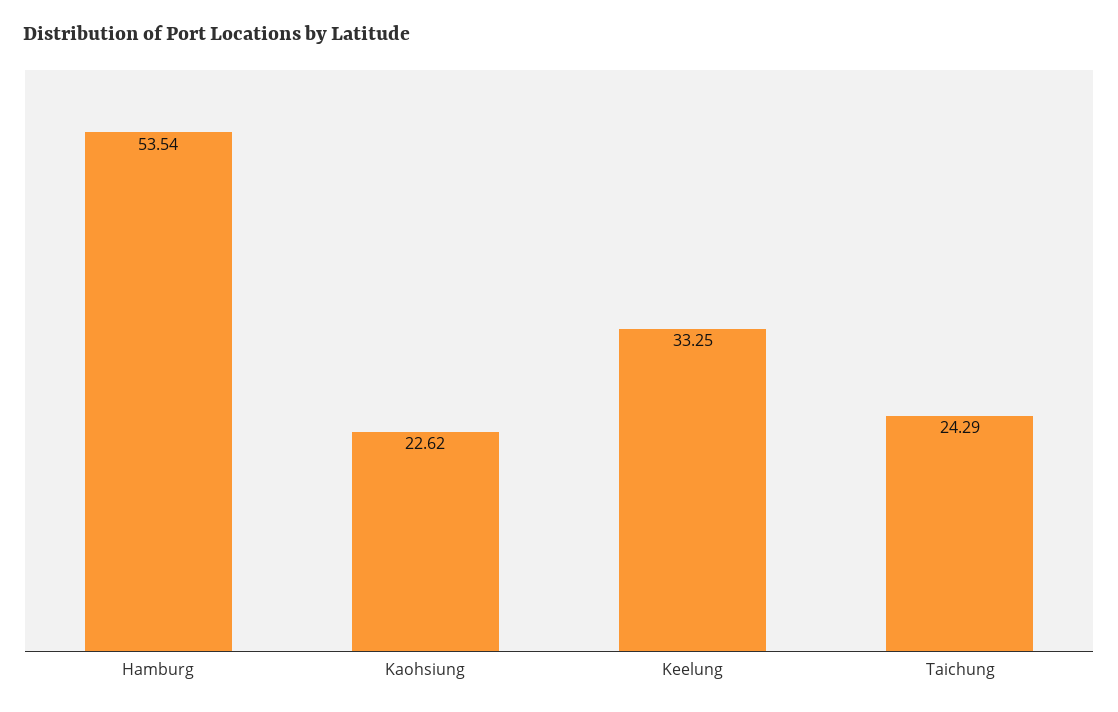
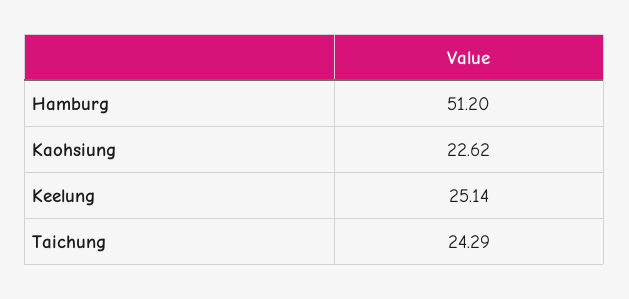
  {
-   "Hamburg": 53.54,
+   "Hamburg": 51.2,
    "Kaohsiung": 22.62,
-   "Keelung": 33.25,
+   "Keelung": 25.14,
    "Taichung": 24.29
  }

